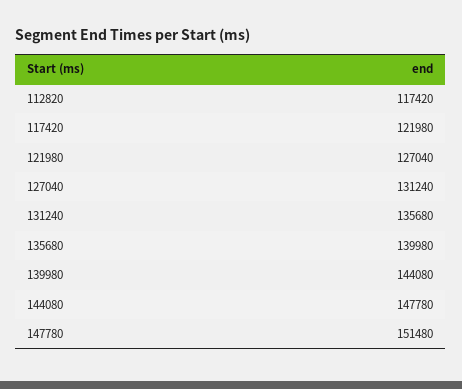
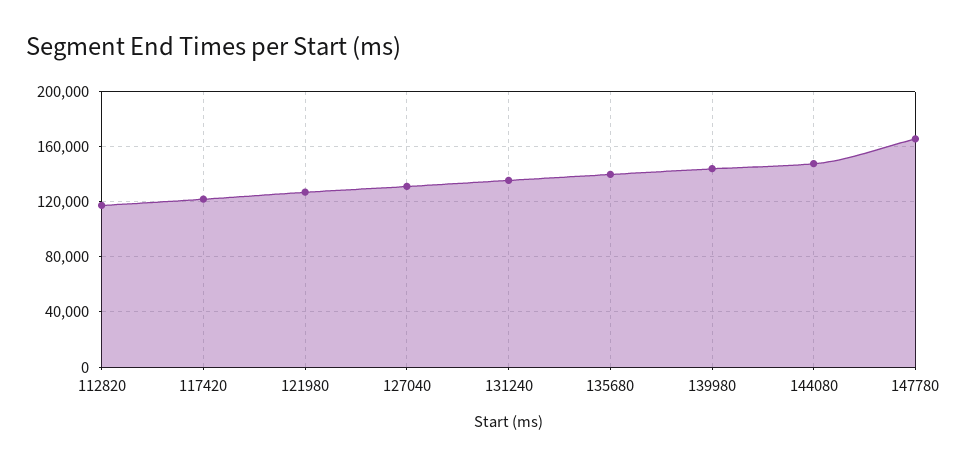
  {
    "112820": 117420,
    "117420": 121980,
    "121980": 127040,
    "127040": 131240,
    "131240": 135680,
    "135680": 139980,
    "139980": 144080,
    "144080": 147780,
-   "147780": 151480
+   "147780": 165000
  }

